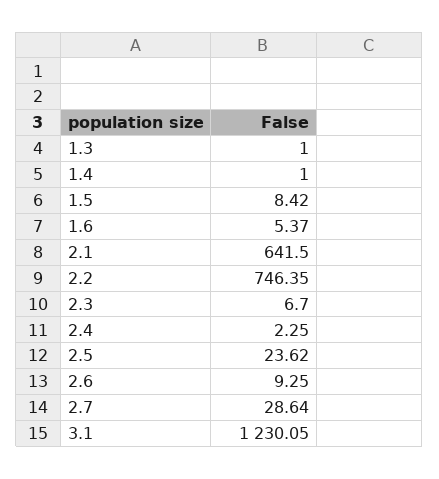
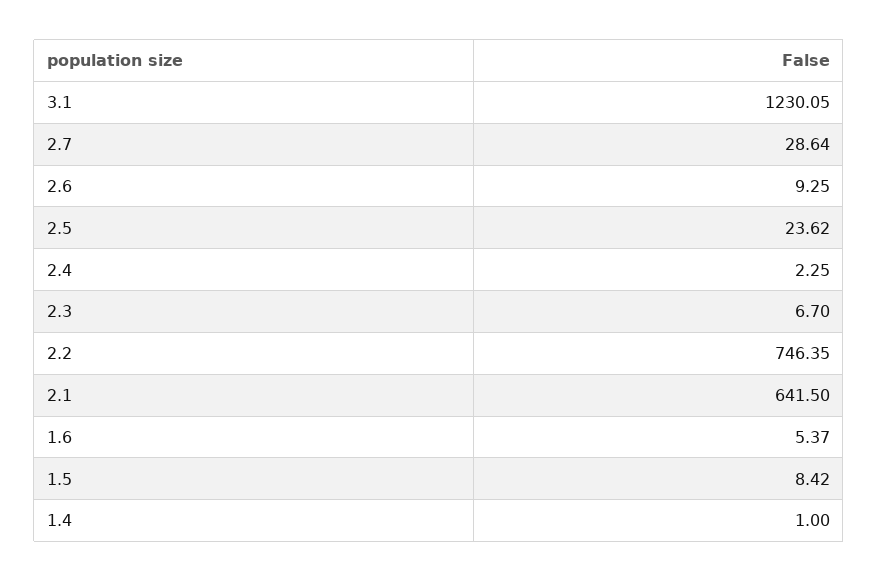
  {
-   "1.3": 1,
    "1.4": 1,
    "1.5": 8.42,
    "1.6": 5.37,
    "2.1": 641.5,
    "2.2": 746.35,
    "2.3": 6.7,
    "2.4": 2.25,
    "2.5": 23.62,
    "2.6": 9.25,
    "2.7": 28.64,
    "3.1": 1230.05
  }

